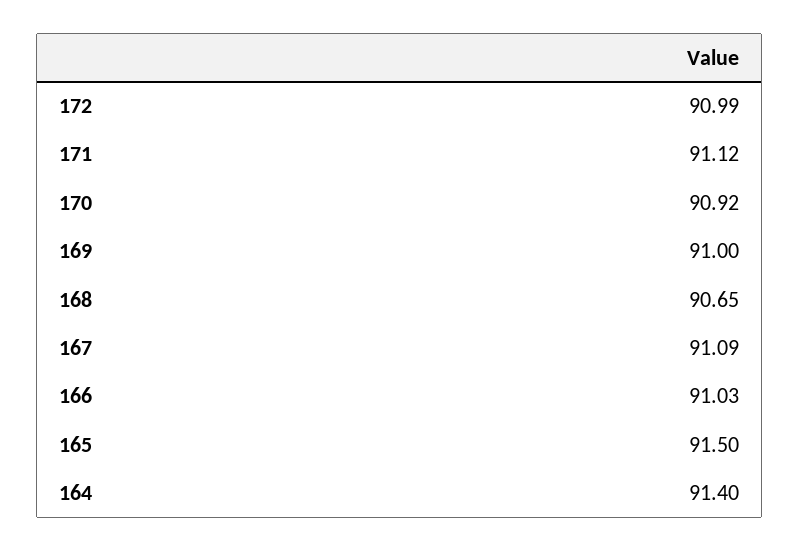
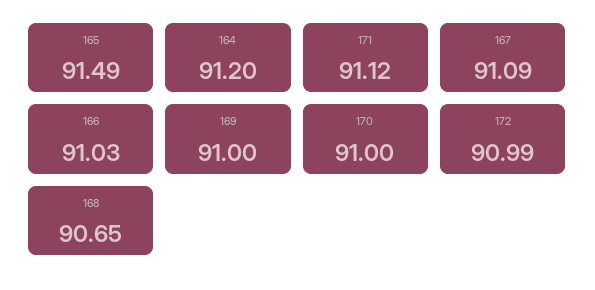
  {
    "172": 90.99,
    "171": 91.12,
-   "170": 90.92,
+   "170": 91,
    "169": 91,
    "168": 90.65,
    "167": 91.09,
    "166": 91.03,
-   "165": 91.5,
+   "165": 91.49,
-   "164": 91.4
+   "164": 91.2
  }

